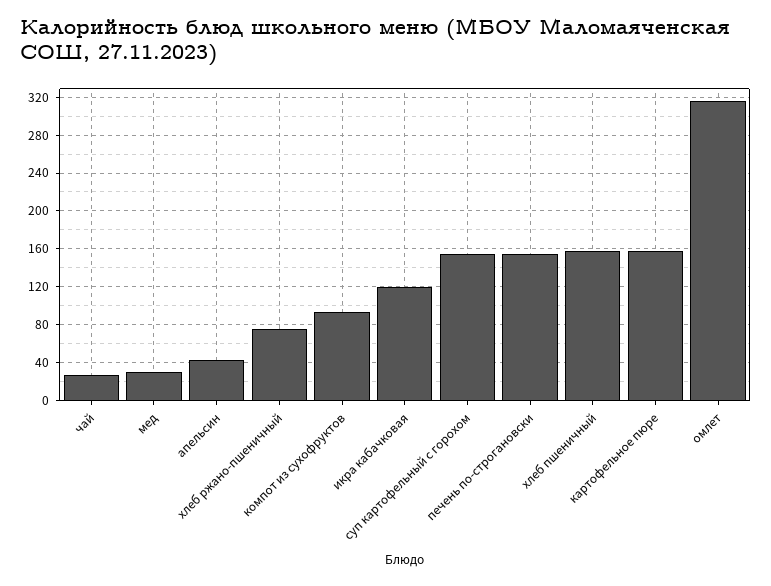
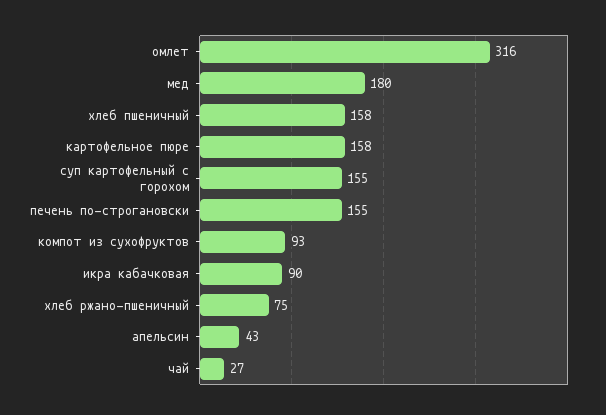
  {
    "чай": 27,
-   "мед": 30,
+   "мед": 180,
    "апельсин": 43,
    "хлеб ржано-пшеничный": 75,
    "компот из сухофруктов": 93,
-   "икра кабачковая": 120,
+   "икра кабачковая": 90,
    "суп картофельный с горохом": 155,
    "печень по-строгановски": 155,
    "хлеб пшеничный": 158,
    "картофельное пюре": 158,
    "омлет": 316
  }

